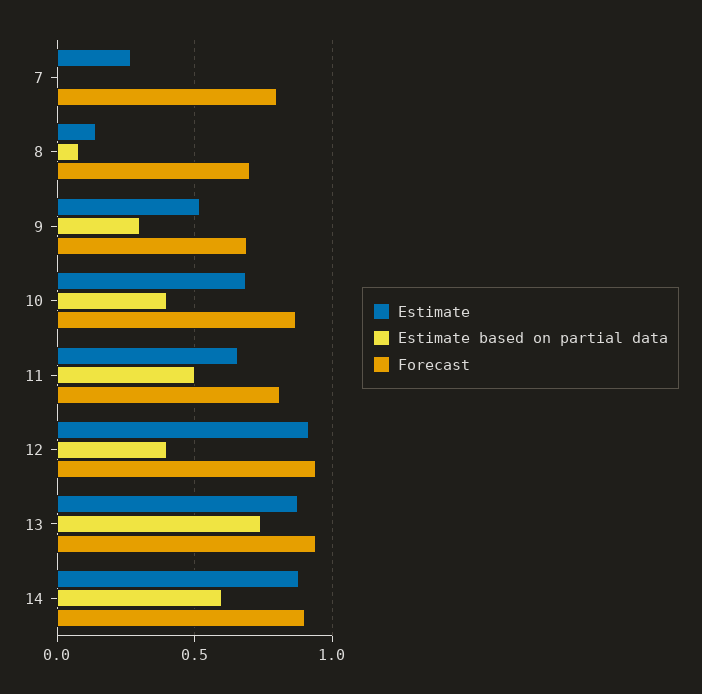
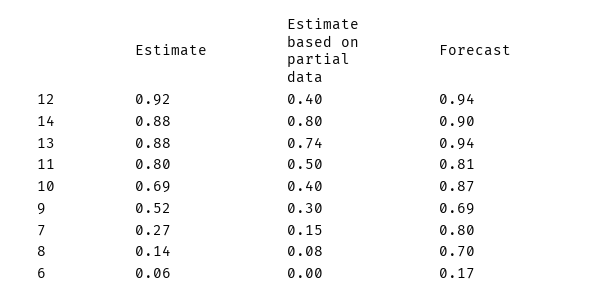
  {
    "Estimate": {
      "7": 0.27,
      "8": 0.14,
      "9": 0.52,
      "10": 0.69,
-     "11": 0.65,
+     "11": 0.8,
      "12": 0.92,
      "13": 0.88,
-     "14": 0.88
+     "14": 0.88,
+     "6": 0.06
    },
    "Estimate based on partial data": {
-     "7": 0,
+     "7": 0.15,
      "8": 0.08,
      "9": 0.3,
      "10": 0.4,
      "11": 0.5,
      "12": 0.4,
      "13": 0.74,
-     "14": 0.6
+     "14": 0.8,
+     "6": 0
    },
    "Forecast": {
      "7": 0.8,
      "8": 0.7,
      "9": 0.69,
      "10": 0.87,
      "11": 0.81,
      "12": 0.94,
      "13": 0.94,
-     "14": 0.9
+     "14": 0.9,
+     "6": 0.17
    }
  }

